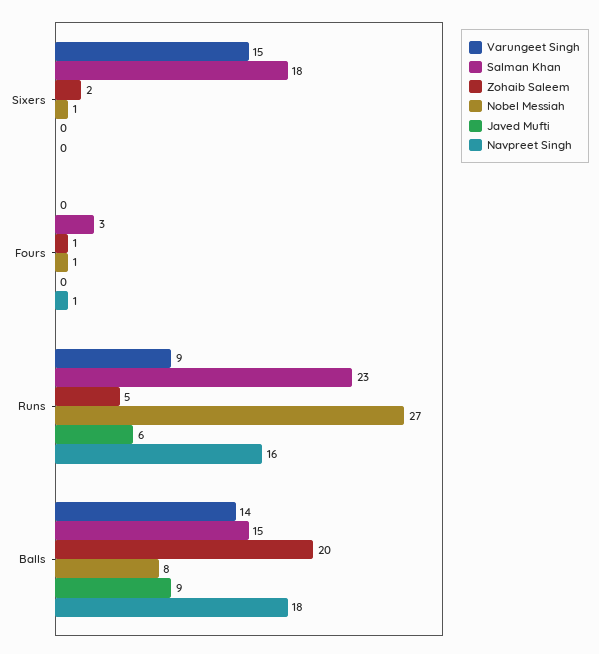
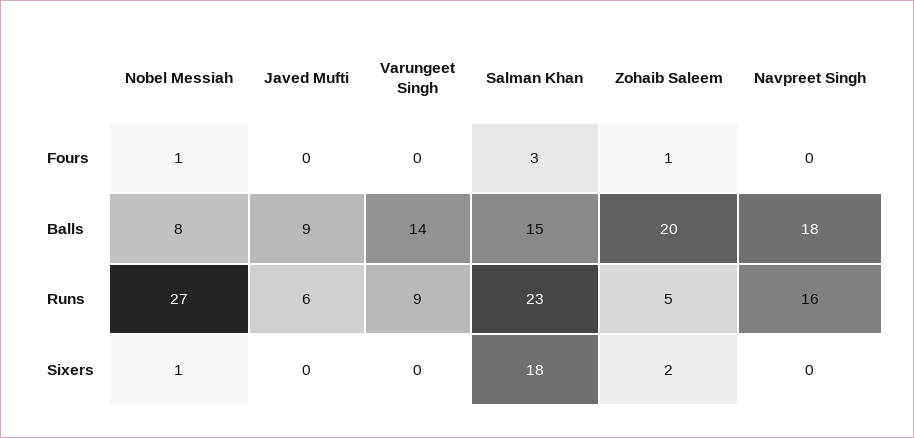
  {
    "Varungeet Singh": {
-     "Sixers": 15,
+     "Sixers": 0,
      "Fours": 0,
      "Runs": 9,
      "Balls": 14
    },
    "Salman Khan": {
      "Sixers": 18,
      "Fours": 3,
      "Runs": 23,
      "Balls": 15
    },
    "Zohaib Saleem": {
      "Sixers": 2,
      "Fours": 1,
      "Runs": 5,
      "Balls": 20
    },
    "Nobel Messiah": {
      "Sixers": 1,
      "Fours": 1,
      "Runs": 27,
      "Balls": 8
    },
    "Javed Mufti": {
      "Sixers": 0,
      "Fours": 0,
      "Runs": 6,
      "Balls": 9
    },
    "Navpreet Singh": {
      "Sixers": 0,
-     "Fours": 1,
+     "Fours": 0,
      "Runs": 16,
      "Balls": 18
    }
  }

